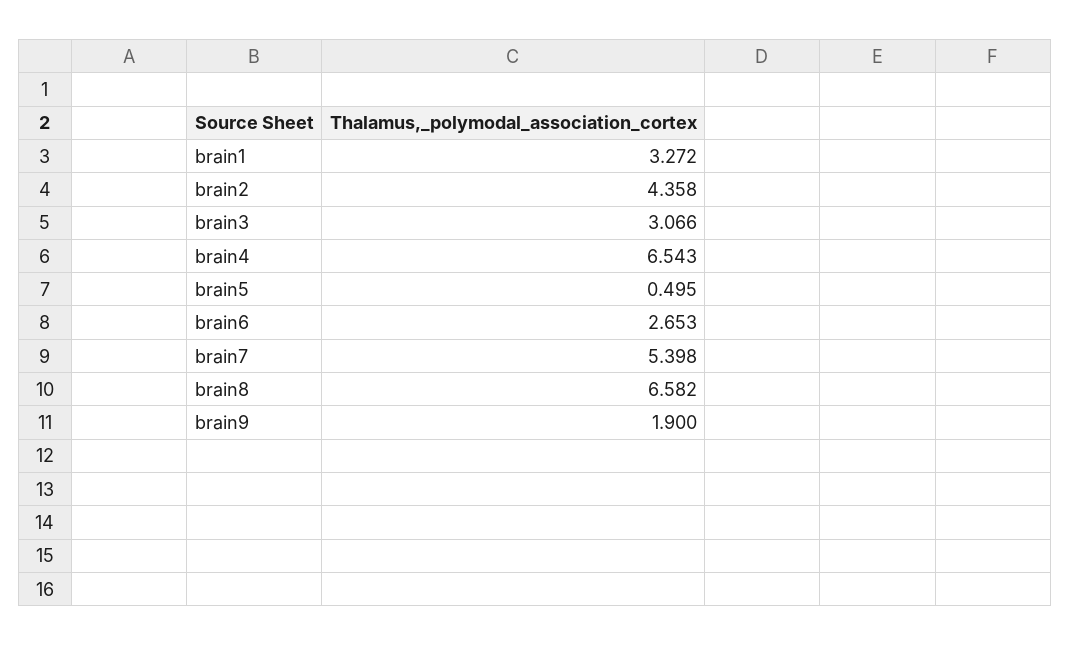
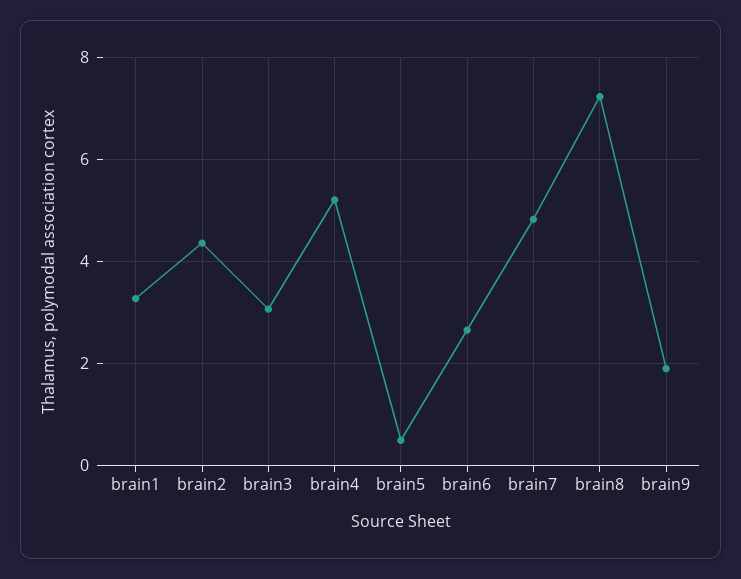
  {
    "brain1": 3.272,
    "brain2": 4.358,
    "brain3": 3.066,
-   "brain4": 6.543,
+   "brain4": 5.2,
    "brain5": 0.495,
    "brain6": 2.653,
-   "brain7": 5.398,
+   "brain7": 4.8,
-   "brain8": 6.582,
+   "brain8": 7.2,
    "brain9": 1.9
  }

